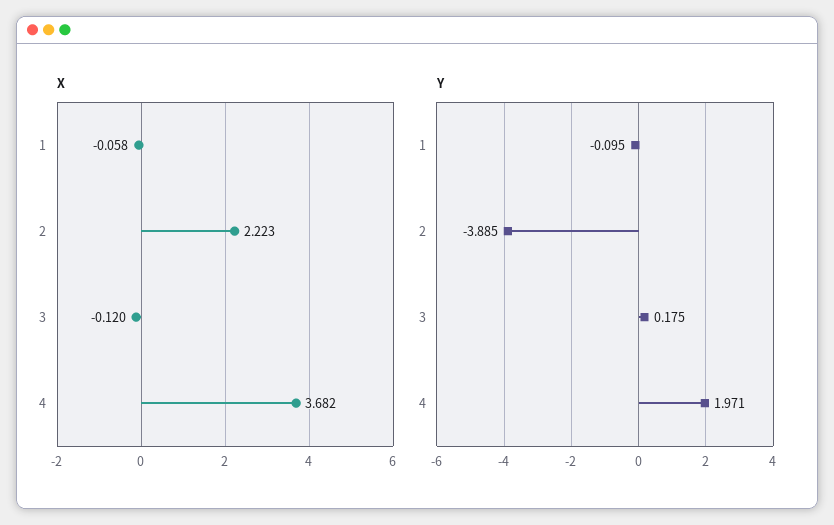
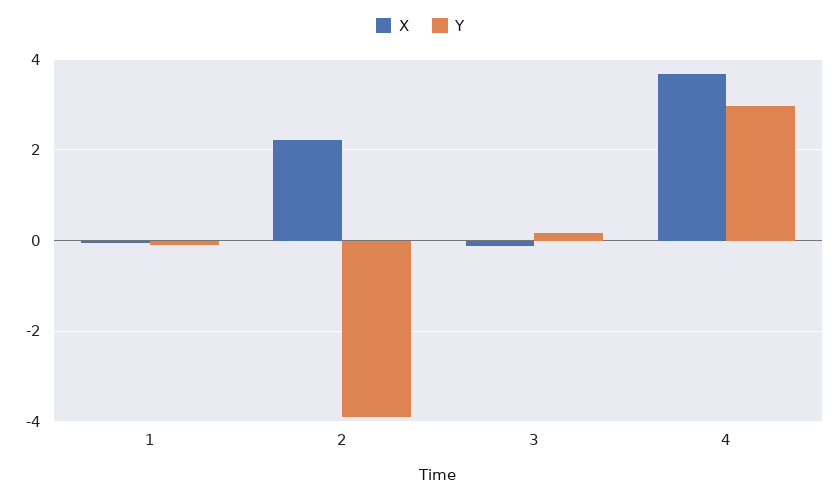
  {
    "X": {
      "1": -0.058,
      "2": 2.223,
      "3": -0.12,
      "4": 3.682
    },
    "Y": {
      "1": -0.095,
      "2": -3.885,
      "3": 0.175,
-     "4": 1.971
+     "4": 3
    }
  }

